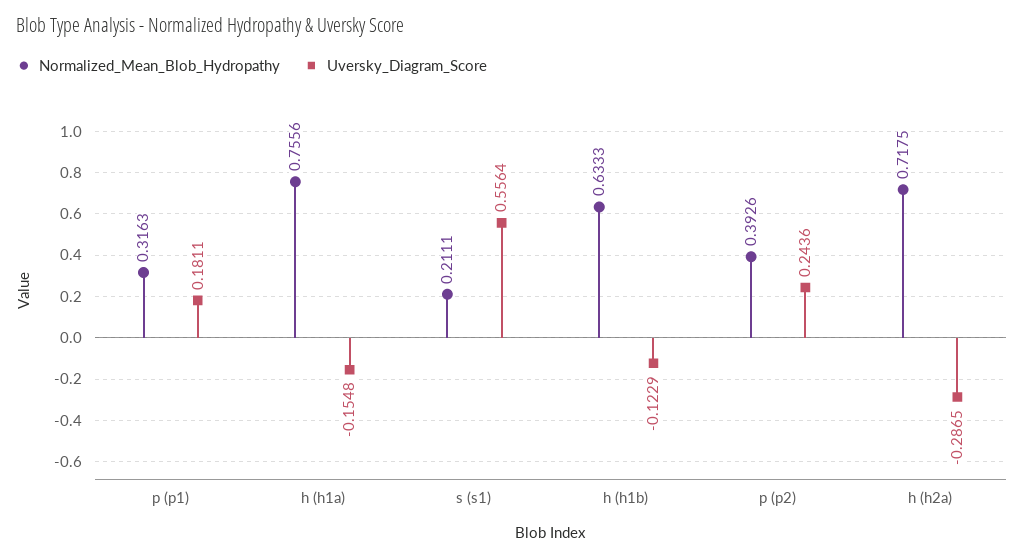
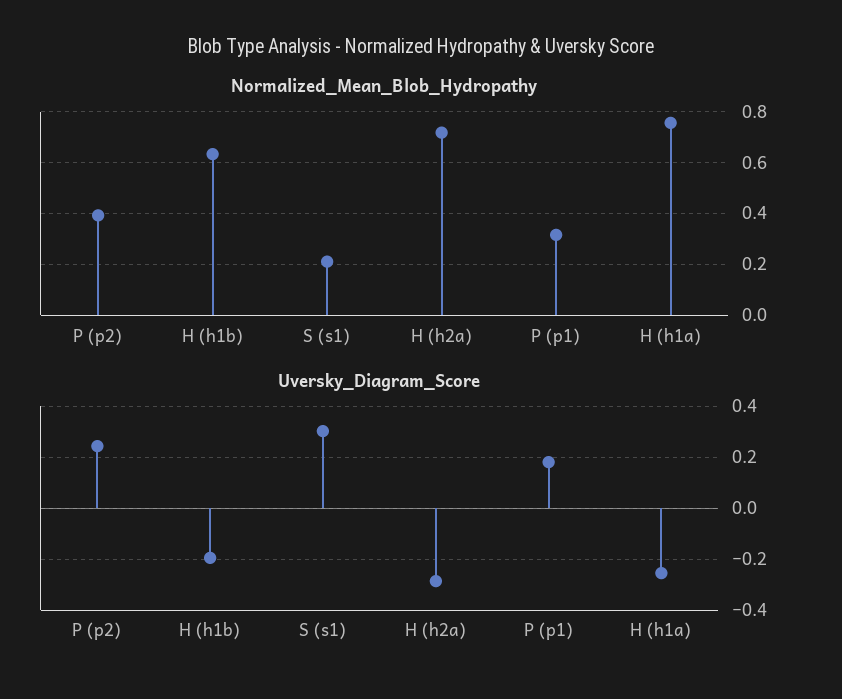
  {
    "Normalized_Mean_Blob_Hydropathy": {
      "p (p1)": 0.3163,
      "h (h1a)": 0.7556,
      "s (s1)": 0.2111,
      "h (h1b)": 0.6333,
      "p (p2)": 0.3926,
      "h (h2a)": 0.7175
    },
    "Uversky_Diagram_Score": {
      "p (p1)": 0.1811,
-     "h (h1a)": -0.1548,
+     "h (h1a)": -0.25,
-     "s (s1)": 0.5564,
+     "s (s1)": 0.3,
-     "h (h1b)": -0.1229,
+     "h (h1b)": -0.2,
      "p (p2)": 0.2436,
      "h (h2a)": -0.2865
    }
  }

